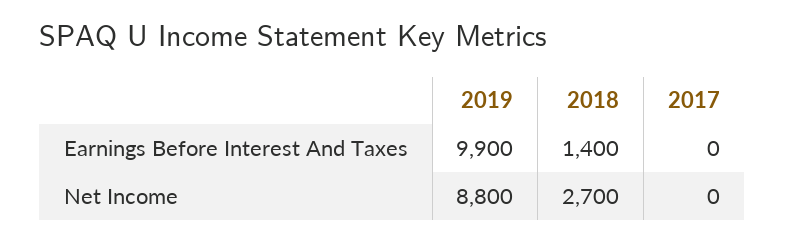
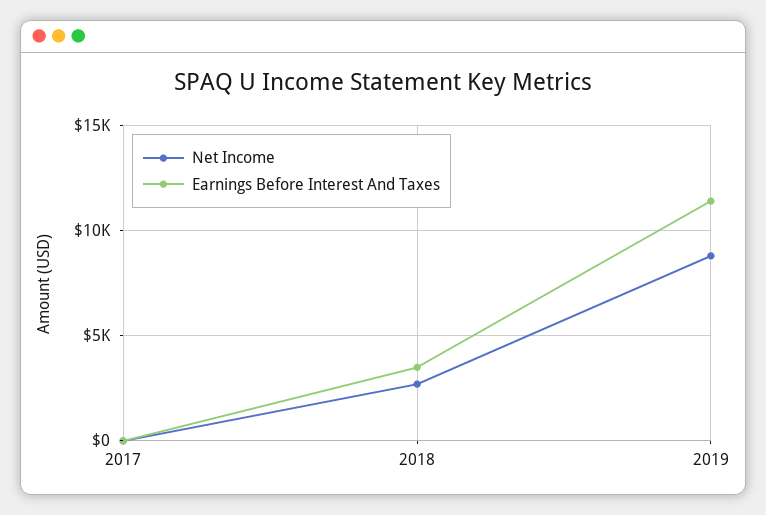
  {
    "Earnings Before Interest And Taxes": {
-     "2019": 9900,
+     "2019": 11500,
-     "2018": 1400,
+     "2018": 3500,
      "2017": 0
    },
    "Net Income": {
      "2019": 8800,
      "2018": 2700,
      "2017": 0
    }
  }

